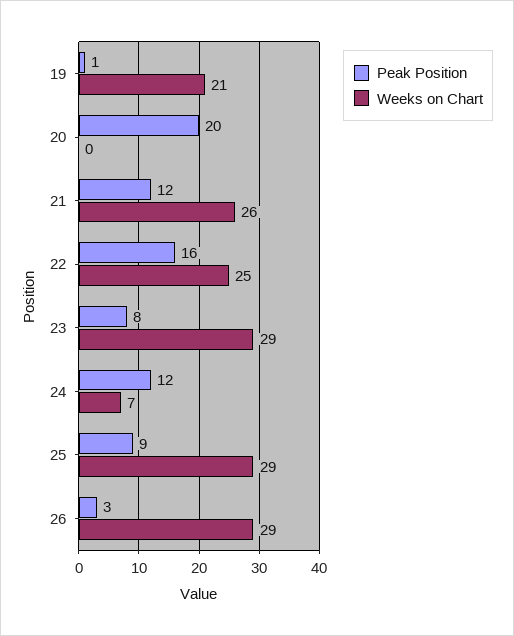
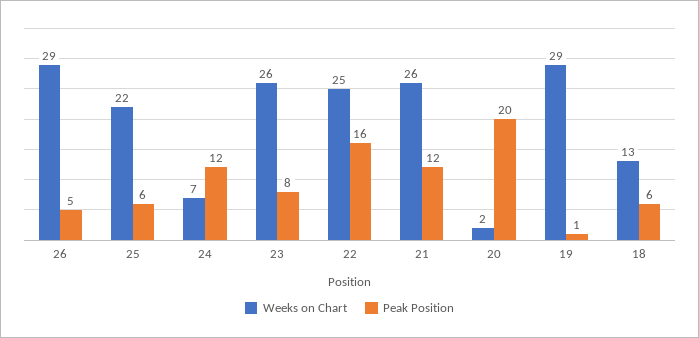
  {
    "Peak Position": {
      "19": 1,
      "20": 20,
      "21": 12,
      "22": 16,
      "23": 8,
      "24": 12,
-     "25": 9,
+     "25": 6,
-     "26": 3
+     "26": 5,
+     "18": 6
    },
    "Weeks on Chart": {
-     "19": 21,
+     "19": 29,
-     "20": 0,
+     "20": 2,
      "21": 26,
      "22": 25,
-     "23": 29,
+     "23": 26,
      "24": 7,
-     "25": 29,
+     "25": 22,
-     "26": 29
+     "26": 29,
+     "18": 13
    }
  }

